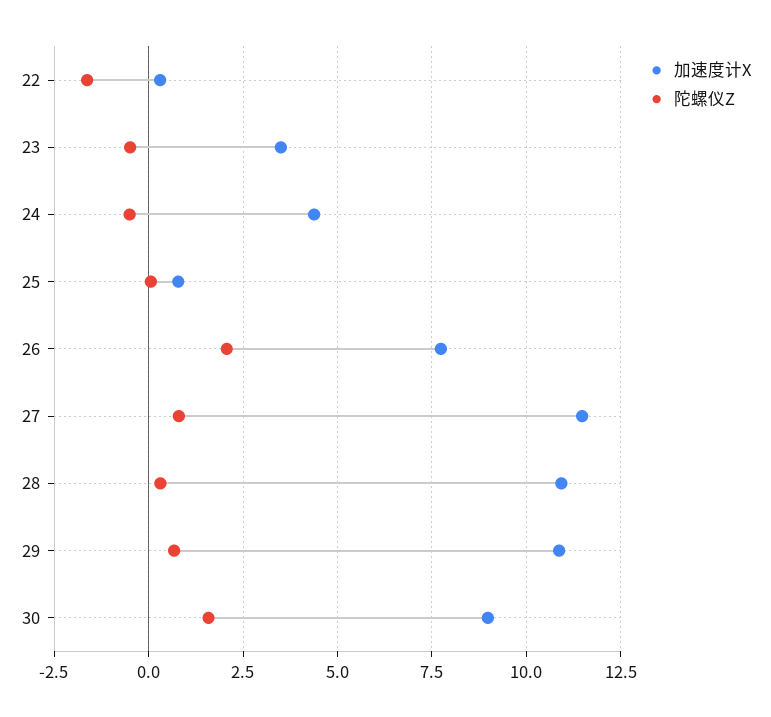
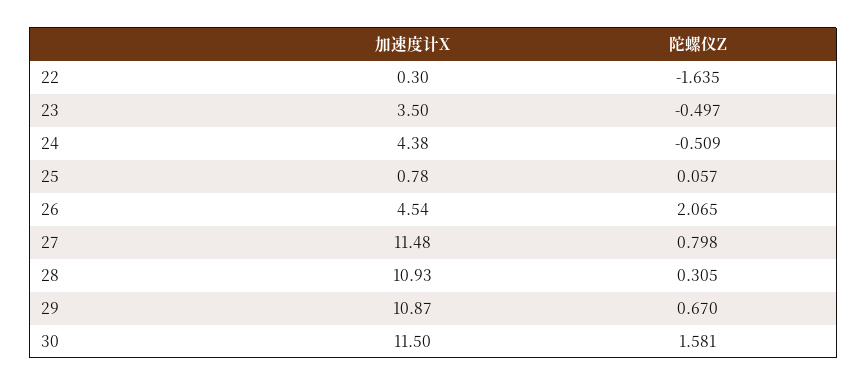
  {
    "加速度计X": {
      "22": 0.3,
      "23": 3.5,
      "24": 4.38,
      "25": 0.78,
-     "26": 7.75,
+     "26": 4.54,
      "27": 11.48,
      "28": 10.93,
      "29": 10.87,
-     "30": 9
+     "30": 11.5
    },
    "陀螺仪Z": {
      "22": -1.635,
      "23": -0.497,
      "24": -0.509,
      "25": 0.057,
      "26": 2.065,
      "27": 0.798,
      "28": 0.305,
      "29": 0.67,
      "30": 1.581
    }
  }

